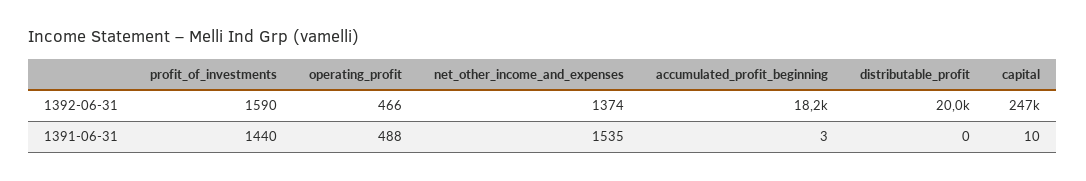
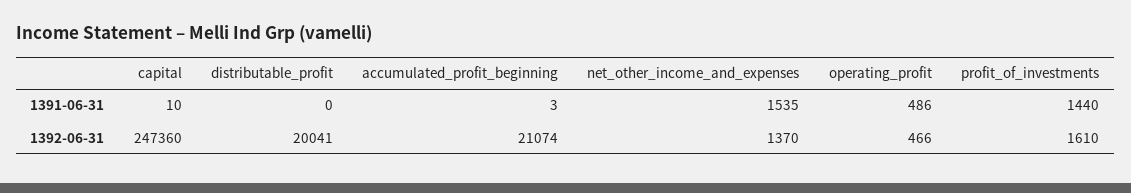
  {
    "profit_of_investments": {
-     "1392-06-31": 1590,
+     "1392-06-31": 1610,
      "1391-06-31": 1440
    },
    "operating_profit": {
      "1392-06-31": 466,
-     "1391-06-31": 488
+     "1391-06-31": 486
    },
    "net_other_income_and_expenses": {
-     "1392-06-31": 1374,
+     "1392-06-31": 1370,
      "1391-06-31": 1535
    },
    "accumulated_profit_beginning": {
-     "1392-06-31": 18200,
+     "1392-06-31": 21074,
      "1391-06-31": 3
    },
    "distributable_profit": {
      "1392-06-31": 20041,
      "1391-06-31": 0
    },
    "capital": {
      "1392-06-31": 247360,
      "1391-06-31": 10
    }
  }

